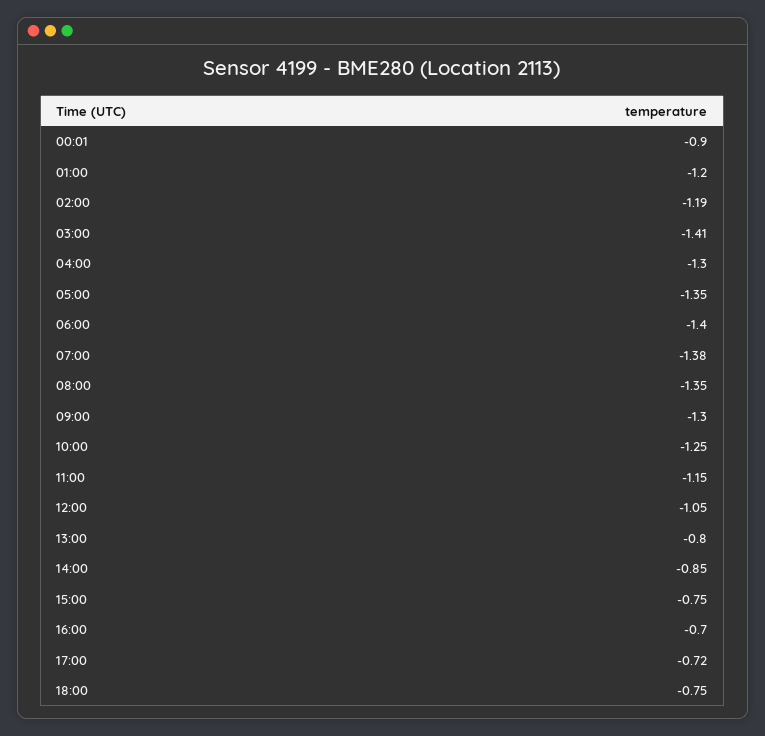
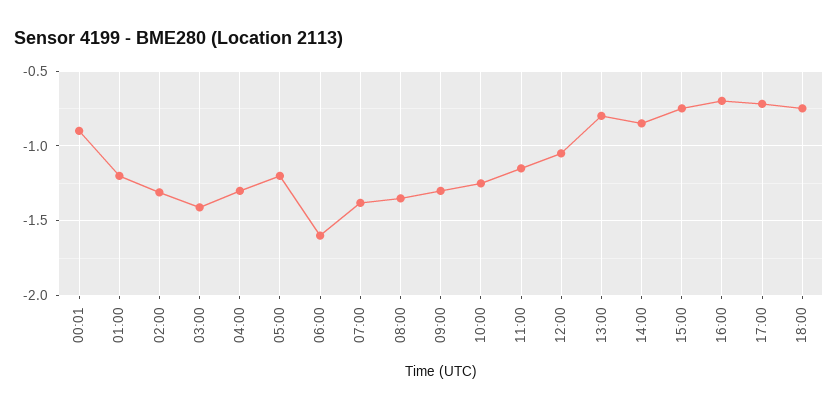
  {
    "00:01": -0.9,
    "01:00": -1.2,
-   "02:00": -1.19,
+   "02:00": -1.3,
    "03:00": -1.41,
    "04:00": -1.3,
-   "05:00": -1.35,
+   "05:00": -1.2,
-   "06:00": -1.4,
+   "06:00": -1.6,
    "07:00": -1.38,
    "08:00": -1.35,
    "09:00": -1.3,
    "10:00": -1.25,
    "11:00": -1.15,
    "12:00": -1.05,
    "13:00": -0.8,
    "14:00": -0.85,
    "15:00": -0.75,
    "16:00": -0.7,
    "17:00": -0.72,
    "18:00": -0.75
  }

